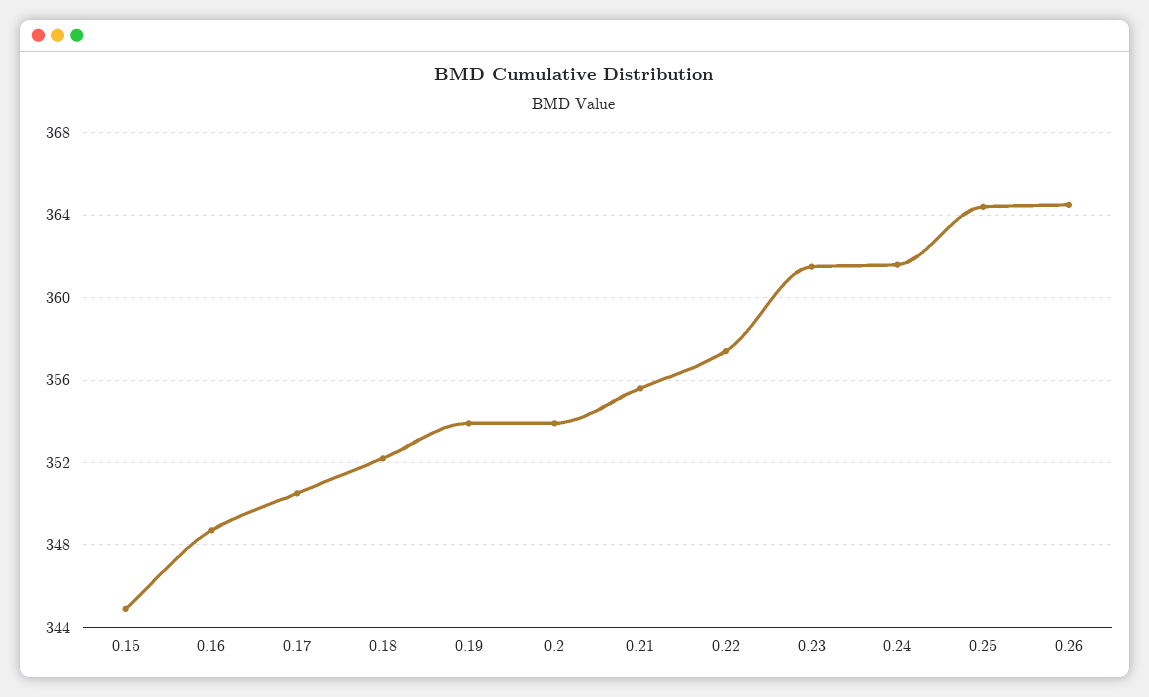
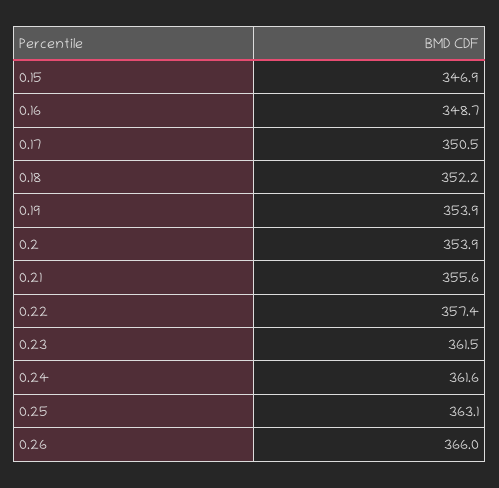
  {
-   "0.15": 345,
+   "0.15": 346.9,
    "0.16": 348.7,
    "0.17": 350.5,
    "0.18": 352.2,
    "0.19": 353.9,
    "0.2": 353.9,
    "0.21": 355.6,
    "0.22": 357.4,
    "0.23": 361.5,
    "0.24": 361.6,
-   "0.25": 364.5,
+   "0.25": 363.1,
-   "0.26": 364.5
+   "0.26": 366
  }

